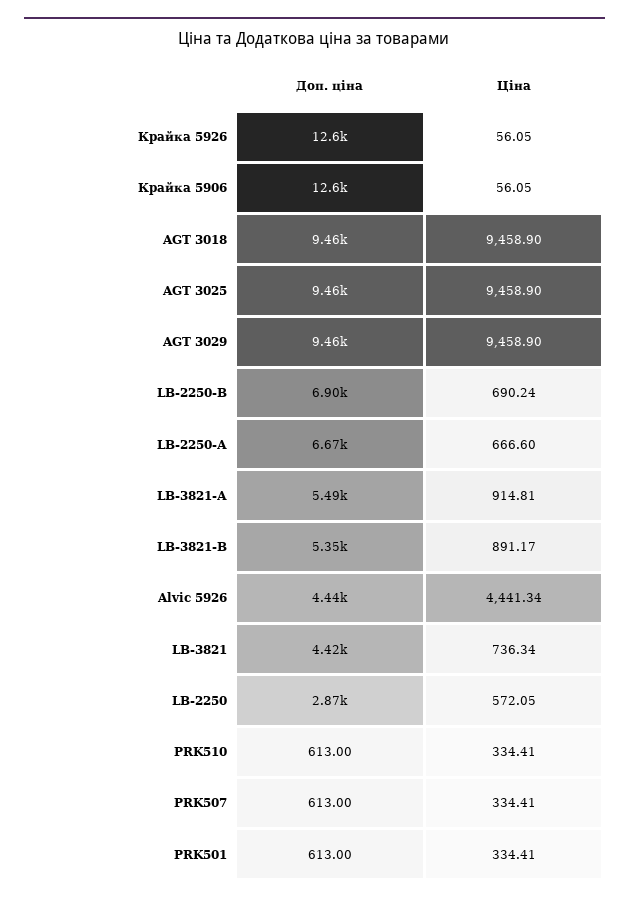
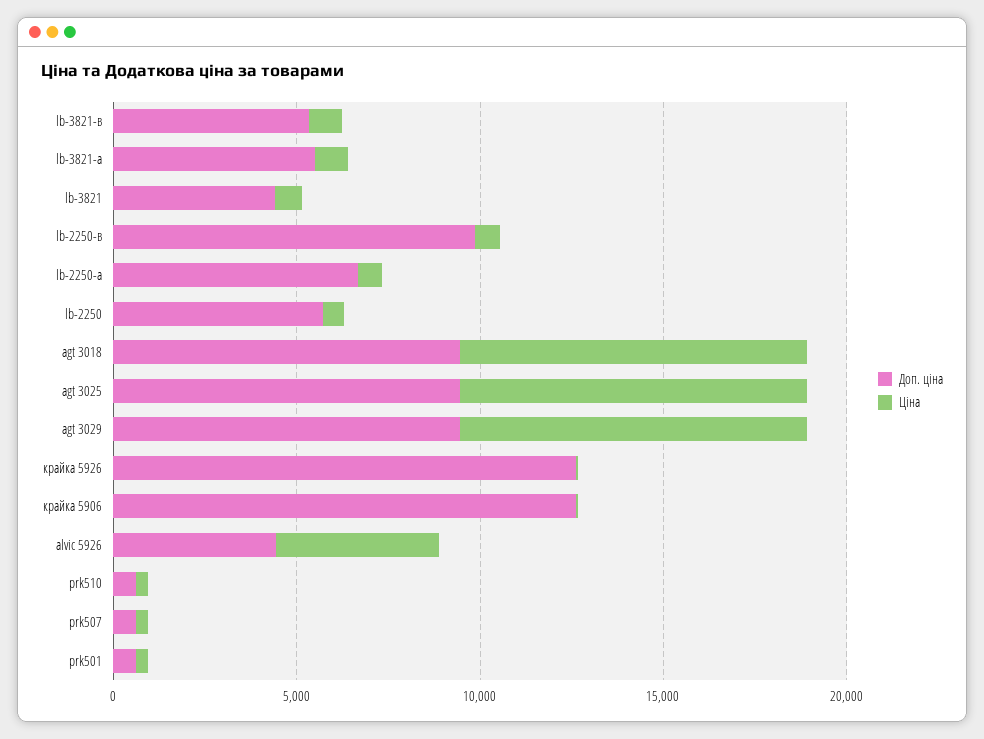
  {
    "Доп. ціна": {
      "Крайка 5926": 12600,
      "Крайка 5906": 12600,
      "AGT 3018": 9460,
      "AGT 3025": 9460,
      "AGT 3029": 9460,
-     "LB-2250-В": 6900,
+     "LB-2250-В": 10000,
      "LB-2250-А": 6670,
      "LB-3821-А": 5490,
      "LB-3821-В": 5350,
      "Alvic 5926": 4440,
      "LB-3821": 4420,
-     "LB-2250": 2870,
+     "LB-2250": 6000,
      "PRK510": 613,
      "PRK507": 613,
      "PRK501": 613
    },
    "Ціна": {
      "Крайка 5926": 56.05,
      "Крайка 5906": 56.05,
      "AGT 3018": 9458.9,
      "AGT 3025": 9458.9,
      "AGT 3029": 9458.9,
      "LB-2250-В": 690.24,
      "LB-2250-А": 666.6,
      "LB-3821-А": 914.81,
      "LB-3821-В": 891.17,
      "Alvic 5926": 4441.34,
      "LB-3821": 736.34,
      "LB-2250": 572.05,
      "PRK510": 334.41,
      "PRK507": 334.41,
      "PRK501": 334.41
    }
  }

